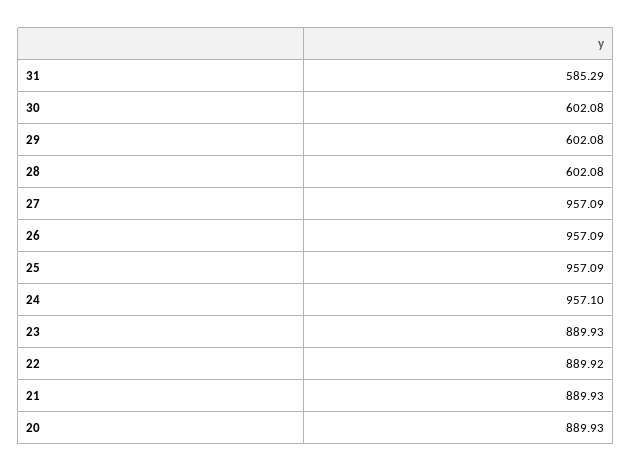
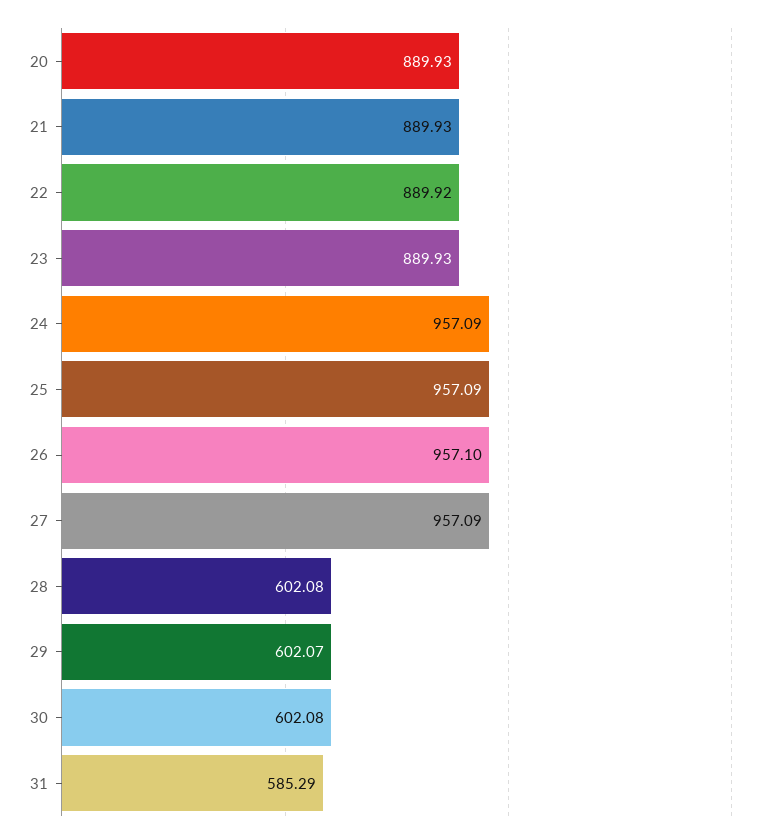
  {
    "31": 585.29,
    "30": 602.08,
-   "29": 602.08,
+   "29": 602.07,
    "28": 602.08,
    "27": 957.09,
-   "26": 957.09,
+   "26": 957.1,
    "25": 957.09,
-   "24": 957.1,
+   "24": 957.09,
    "23": 889.93,
    "22": 889.92,
    "21": 889.93,
    "20": 889.93
  }

